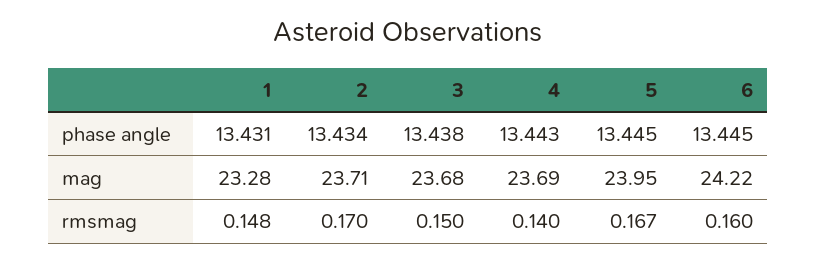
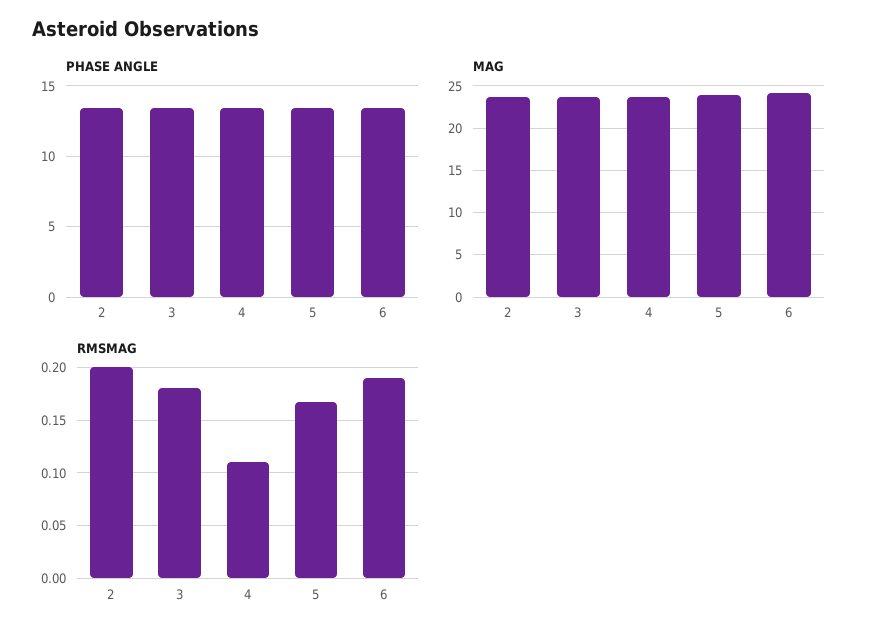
  {
    "phase angle": {
-     "1": 13.431,
      "2": 13.434,
      "3": 13.438,
      "4": 13.443,
      "5": 13.445,
      "6": 13.445
    },
    "mag": {
-     "1": 23.28,
      "2": 23.71,
      "3": 23.68,
      "4": 23.69,
      "5": 23.95,
      "6": 24.22
    },
    "rmsmag": {
-     "1": 0.148,
-     "2": 0.17,
+     "2": 0.2,
-     "3": 0.15,
+     "3": 0.18,
-     "4": 0.14,
+     "4": 0.11,
      "5": 0.167,
-     "6": 0.16
+     "6": 0.19
    }
  }

